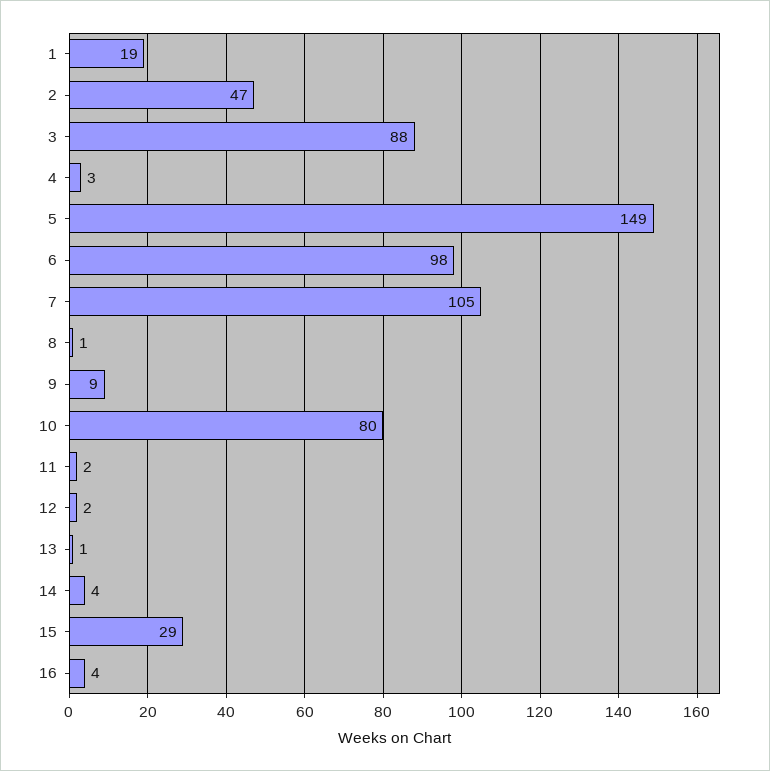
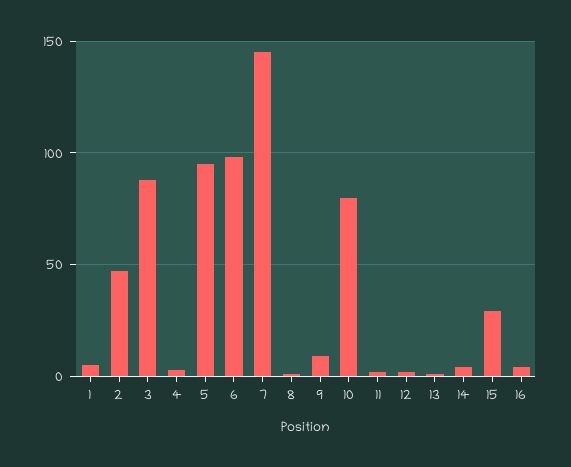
  {
-   "1": 19,
+   "1": 5,
    "2": 47,
    "3": 88,
    "4": 3,
-   "5": 149,
+   "5": 95,
    "6": 98,
-   "7": 105,
+   "7": 145,
    "8": 1,
    "9": 9,
    "10": 80,
    "11": 2,
    "12": 2,
    "13": 1,
    "14": 4,
    "15": 29,
    "16": 4
  }

